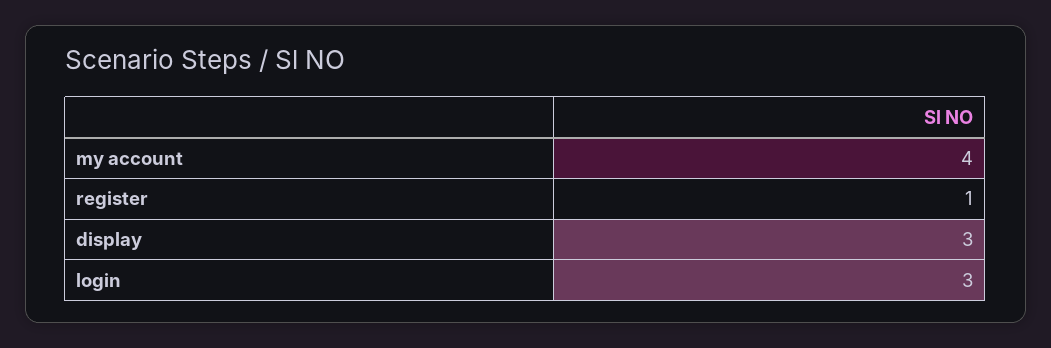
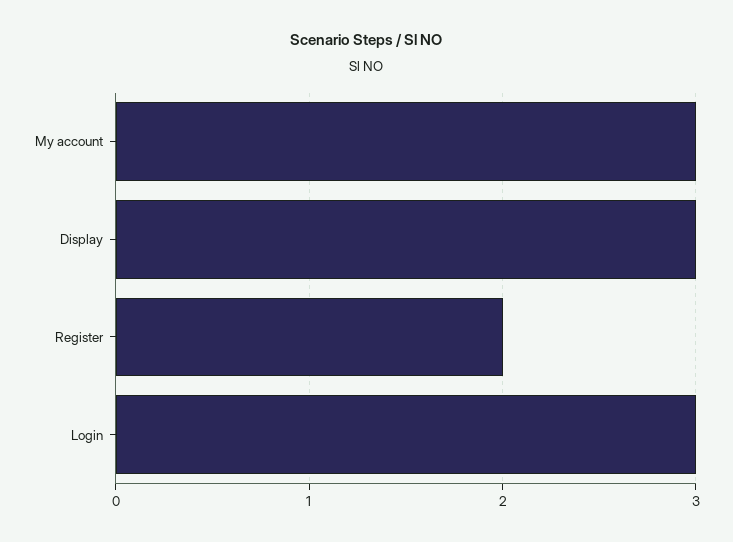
  {
-   "my account": 4,
+   "my account": 3,
-   "register": 1,
+   "register": 2,
    "display": 3,
    "login": 3
  }

